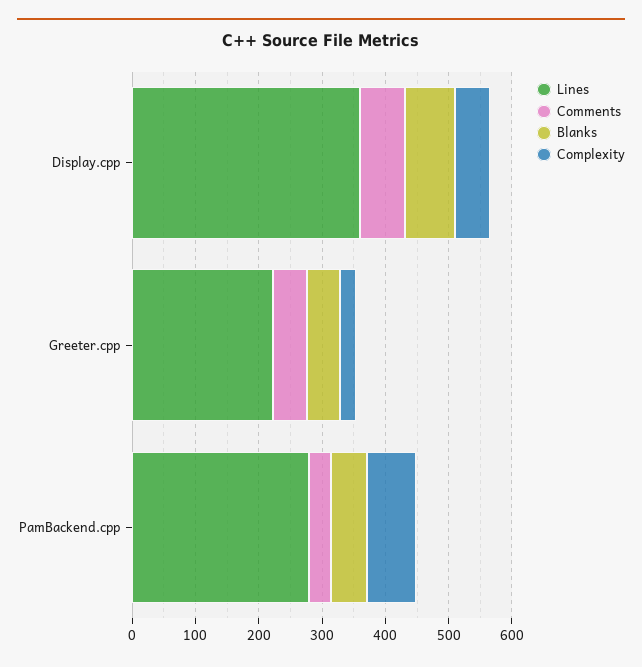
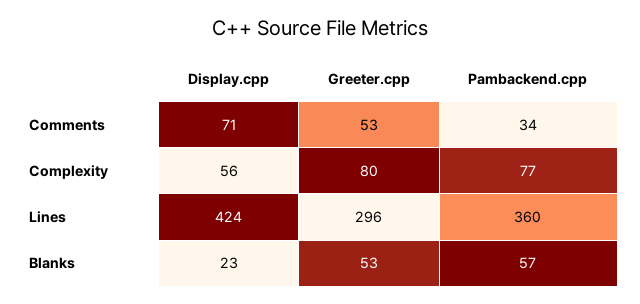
  {
    "Lines": {
-     "Display.cpp": 360,
+     "Display.cpp": 424,
-     "Greeter.cpp": 220,
+     "Greeter.cpp": 296,
-     "PamBackend.cpp": 280
+     "PamBackend.cpp": 360
    },
    "Comments": {
      "Display.cpp": 71,
      "Greeter.cpp": 53,
      "PamBackend.cpp": 34
    },
    "Blanks": {
-     "Display.cpp": 80,
+     "Display.cpp": 23,
      "Greeter.cpp": 53,
      "PamBackend.cpp": 57
    },
    "Complexity": {
      "Display.cpp": 56,
-     "Greeter.cpp": 20,
+     "Greeter.cpp": 80,
      "PamBackend.cpp": 77
    }
  }

